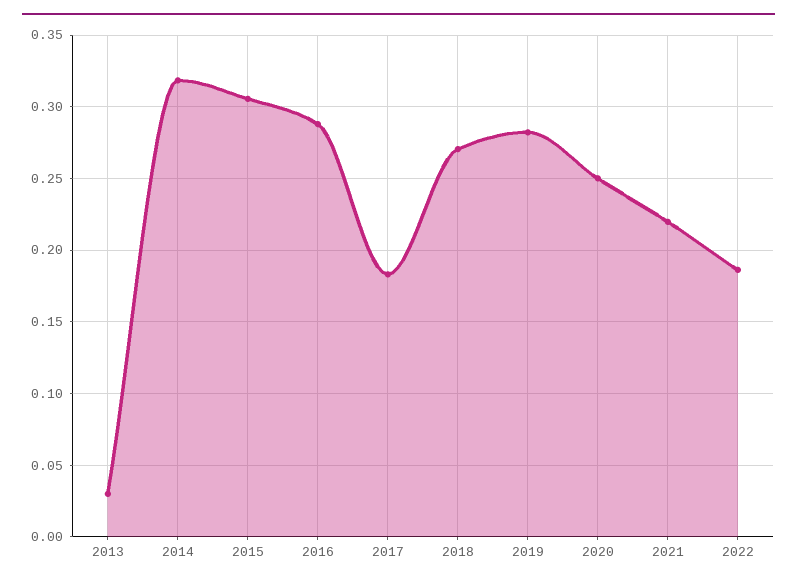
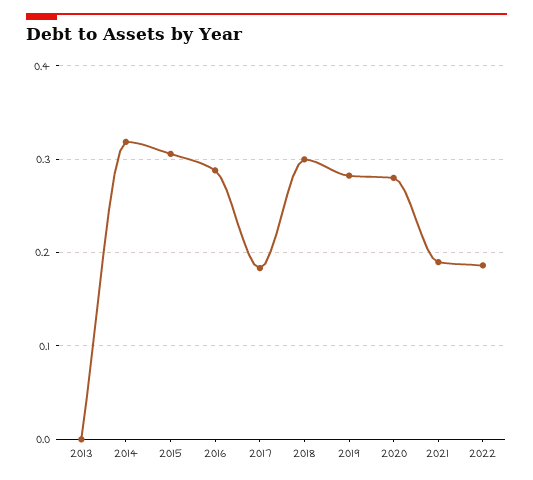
  {
-   "2013": 0.03,
+   "2013": 0,
    "2014": 0.32,
    "2015": 0.305,
    "2016": 0.29,
    "2017": 0.185,
-   "2018": 0.27,
+   "2018": 0.3,
    "2019": 0.28,
-   "2020": 0.25,
+   "2020": 0.28,
-   "2021": 0.22,
+   "2021": 0.19,
    "2022": 0.185
  }

